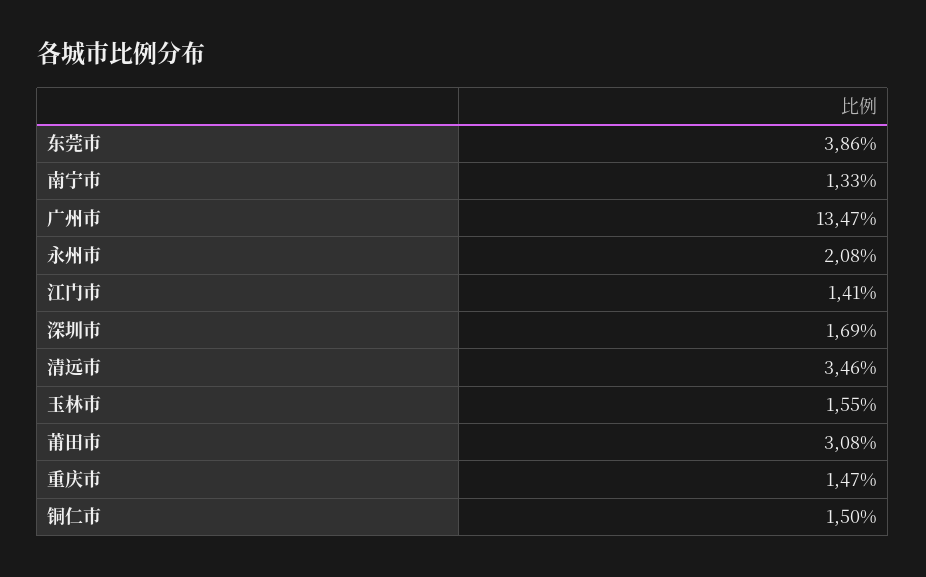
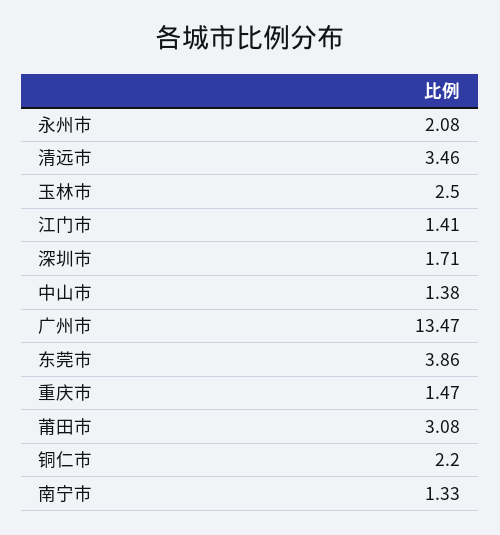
  {
    "东莞市": 3.86,
    "南宁市": 1.33,
    "广州市": 13.47,
    "永州市": 2.08,
    "江门市": 1.41,
-   "深圳市": 1.69,
+   "深圳市": 1.71,
    "清远市": 3.46,
-   "玉林市": 1.55,
+   "玉林市": 2.5,
    "莆田市": 3.08,
    "重庆市": 1.47,
-   "铜仁市": 1.5
+   "铜仁市": 2.2,
+   "中山市": 1.38
  }

